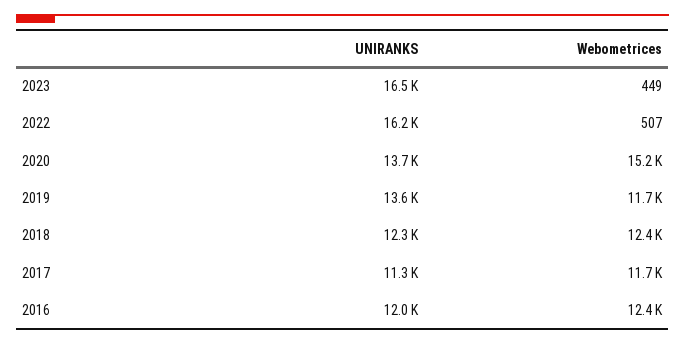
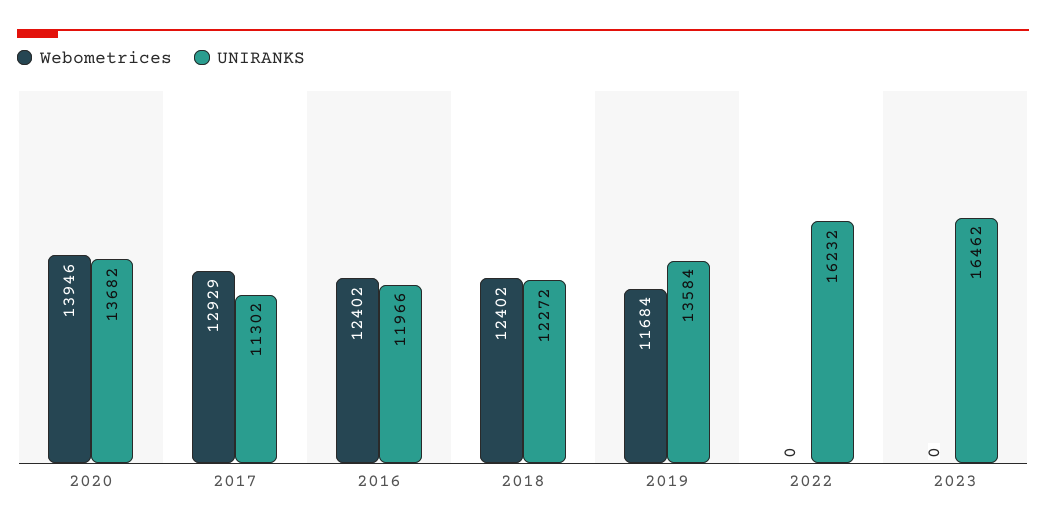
  {
    "UNIRANKS": {
      "2023": 16462,
      "2022": 16232,
      "2020": 13682,
      "2019": 13584,
      "2018": 12272,
      "2017": 11302,
      "2016": 11966
    },
    "Webometrices": {
-     "2023": 449,
+     "2023": 0,
-     "2022": 507,
+     "2022": 0,
-     "2020": 15200,
+     "2020": 13946,
      "2019": 11684,
      "2018": 12402,
-     "2017": 11700,
+     "2017": 12929,
      "2016": 12402
    }
  }

